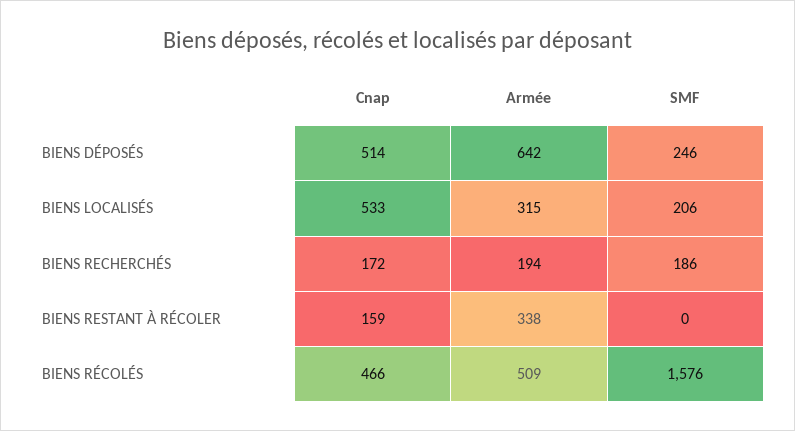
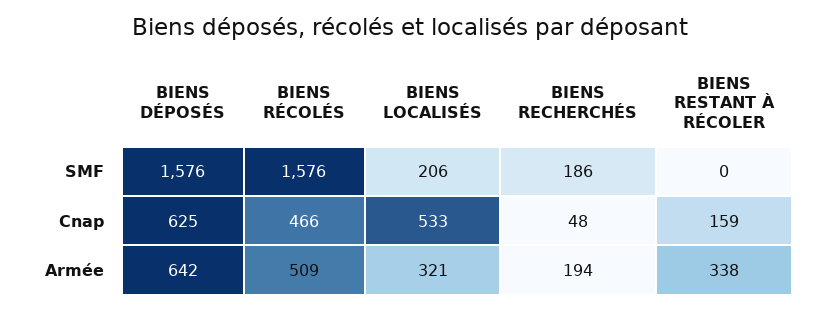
  {
    "Cnap": {
-     "BIENS DÉPOSÉS": 514,
+     "BIENS DÉPOSÉS": 625,
      "BIENS LOCALISÉS": 533,
-     "BIENS RECHERCHÉS": 172,
+     "BIENS RECHERCHÉS": 48,
      "BIENS RESTANT À RÉCOLER": 159,
      "BIENS RÉCOLÉS": 466
    },
    "Armée": {
      "BIENS DÉPOSÉS": 642,
-     "BIENS LOCALISÉS": 315,
+     "BIENS LOCALISÉS": 321,
      "BIENS RECHERCHÉS": 194,
      "BIENS RESTANT À RÉCOLER": 338,
      "BIENS RÉCOLÉS": 509
    },
    "SMF": {
-     "BIENS DÉPOSÉS": 246,
+     "BIENS DÉPOSÉS": 1576,
      "BIENS LOCALISÉS": 206,
      "BIENS RECHERCHÉS": 186,
      "BIENS RESTANT À RÉCOLER": 0,
      "BIENS RÉCOLÉS": 1576
    }
  }

